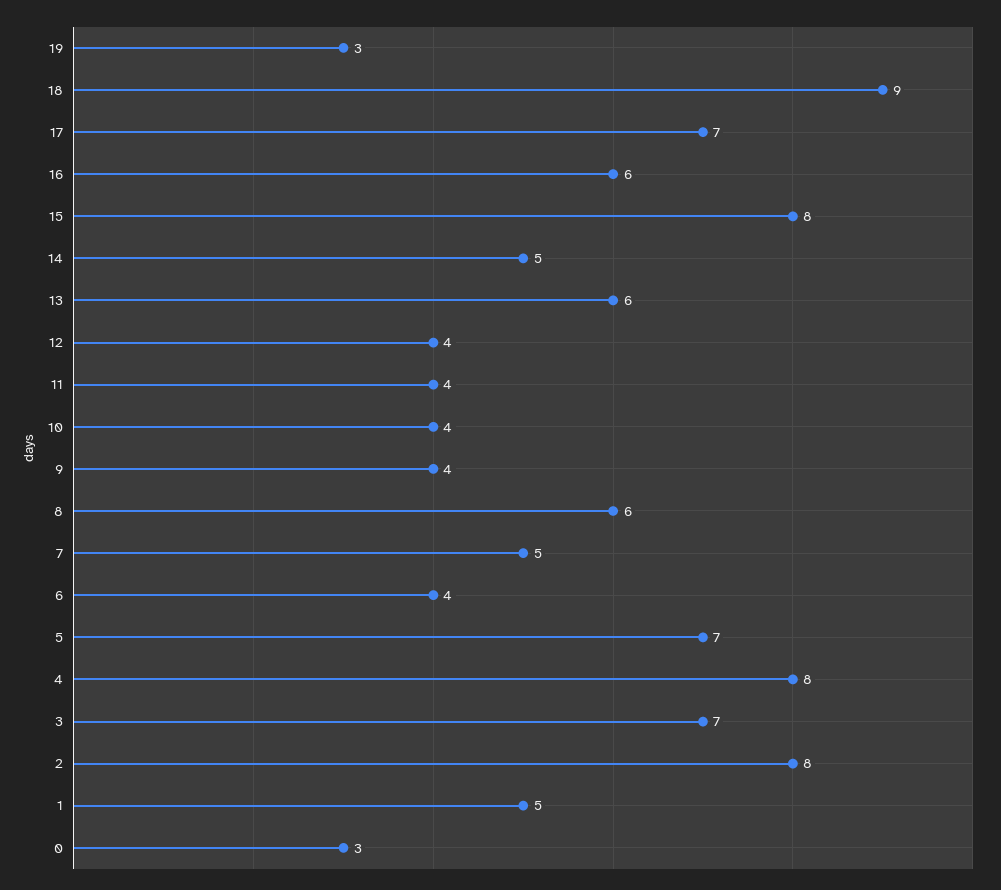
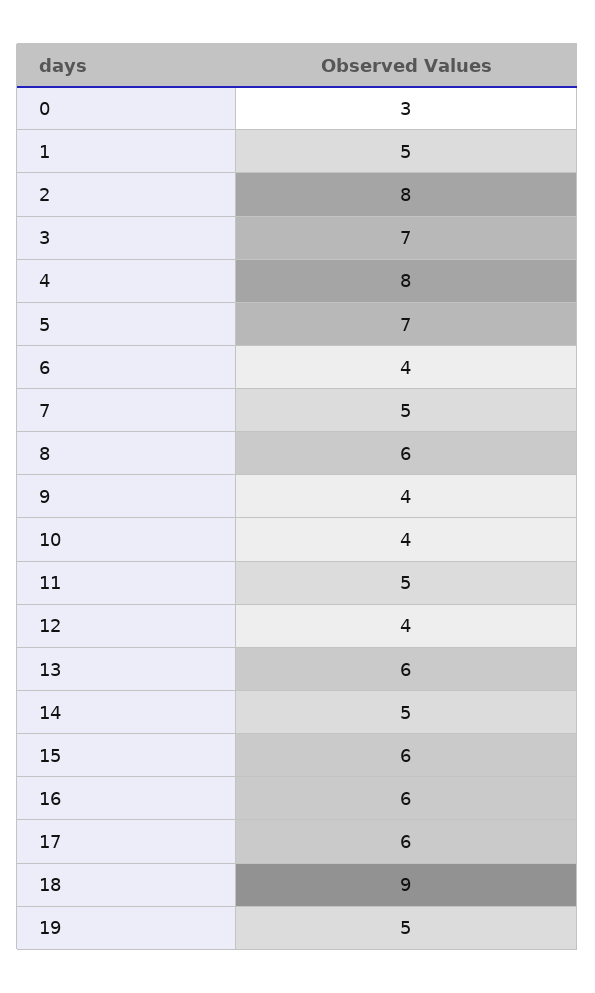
  {
-   "19": 3,
+   "19": 5,
    "18": 9,
-   "17": 7,
+   "17": 6,
    "16": 6,
-   "15": 8,
+   "15": 6,
    "14": 5,
    "13": 6,
    "12": 4,
-   "11": 4,
+   "11": 5,
    "10": 4,
    "9": 4,
    "8": 6,
    "7": 5,
    "6": 4,
    "5": 7,
    "4": 8,
    "3": 7,
    "2": 8,
    "1": 5,
    "0": 3
  }

